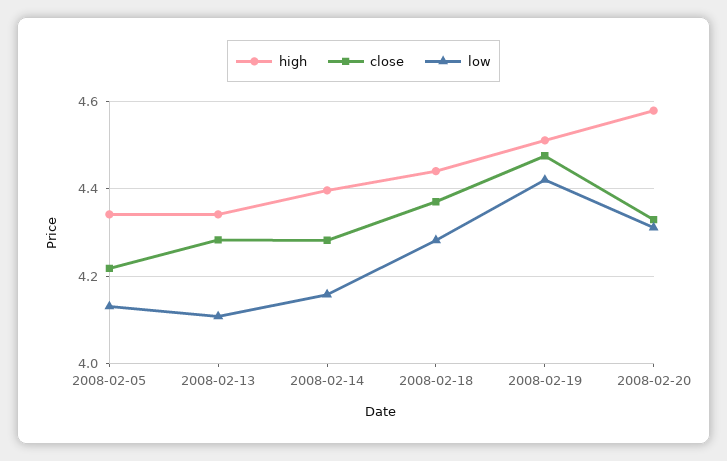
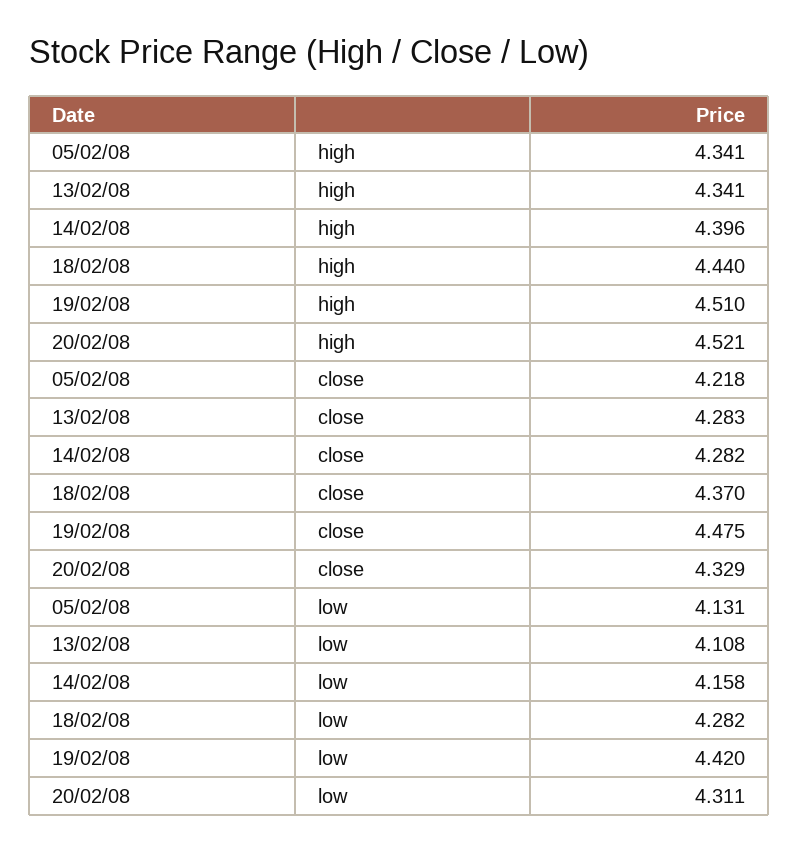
  {
    "high": {
      "2008-02-05": 4.341,
      "2008-02-13": 4.341,
      "2008-02-14": 4.396,
      "2008-02-18": 4.44,
      "2008-02-19": 4.51,
-     "2008-02-20": 4.58
+     "2008-02-20": 4.521
    },
    "close": {
      "2008-02-05": 4.218,
      "2008-02-13": 4.283,
      "2008-02-14": 4.282,
      "2008-02-18": 4.37,
      "2008-02-19": 4.475,
      "2008-02-20": 4.329
    },
    "low": {
      "2008-02-05": 4.131,
      "2008-02-13": 4.108,
      "2008-02-14": 4.158,
      "2008-02-18": 4.282,
      "2008-02-19": 4.42,
      "2008-02-20": 4.311
    }
  }

